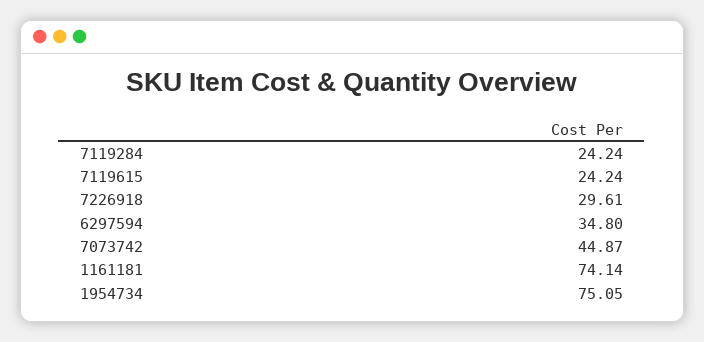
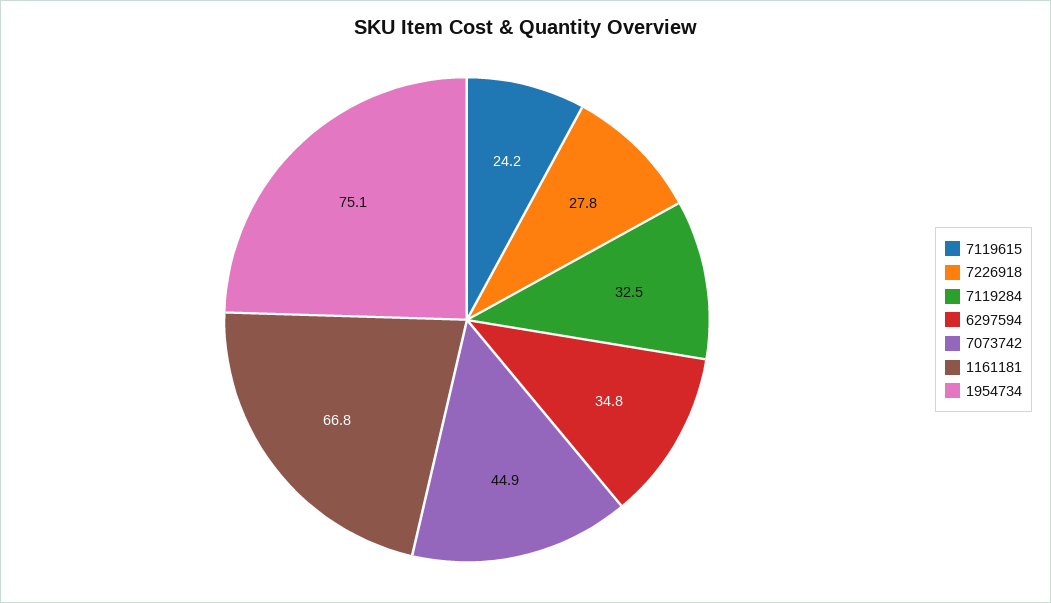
  {
-   "7119284": 24.24,
+   "7119284": 32.5,
    "7119615": 24.24,
-   "7226918": 29.61,
+   "7226918": 27.8,
    "6297594": 34.8,
    "7073742": 44.87,
-   "1161181": 74.14,
+   "1161181": 66.8,
    "1954734": 75.05
  }

